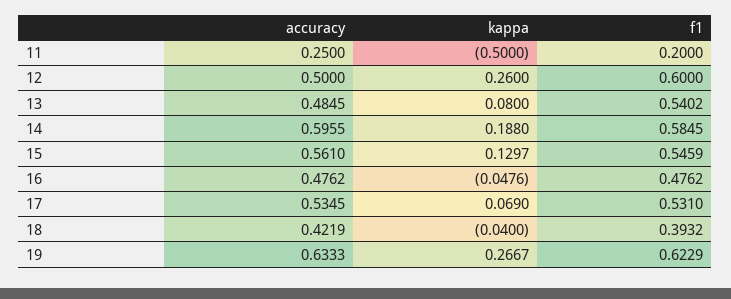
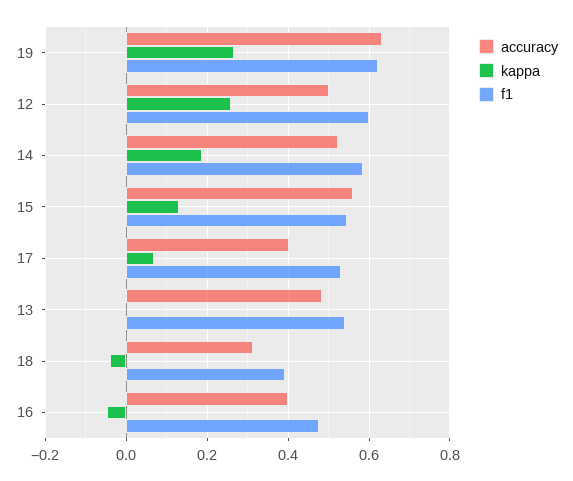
  {
    "accuracy": {
-     "11": 0.25,
      "12": 0.5,
      "13": 0.4845,
-     "14": 0.5955,
+     "14": 0.52,
      "15": 0.561,
-     "16": 0.4762,
+     "16": 0.4,
-     "17": 0.5345,
+     "17": 0.4,
-     "18": 0.4219,
+     "18": 0.32,
      "19": 0.6333
    },
    "kappa": {
-     "11": -0.5,
      "12": 0.26,
-     "13": 0.08,
+     "13": 0,
      "14": 0.188,
      "15": 0.1297,
      "16": -0.0476,
      "17": 0.069,
      "18": -0.04,
      "19": 0.2667
    },
    "f1": {
-     "11": 0.2,
      "12": 0.6,
      "13": 0.5402,
      "14": 0.5845,
      "15": 0.5459,
      "16": 0.4762,
      "17": 0.531,
      "18": 0.3932,
      "19": 0.6229
    }
  }

